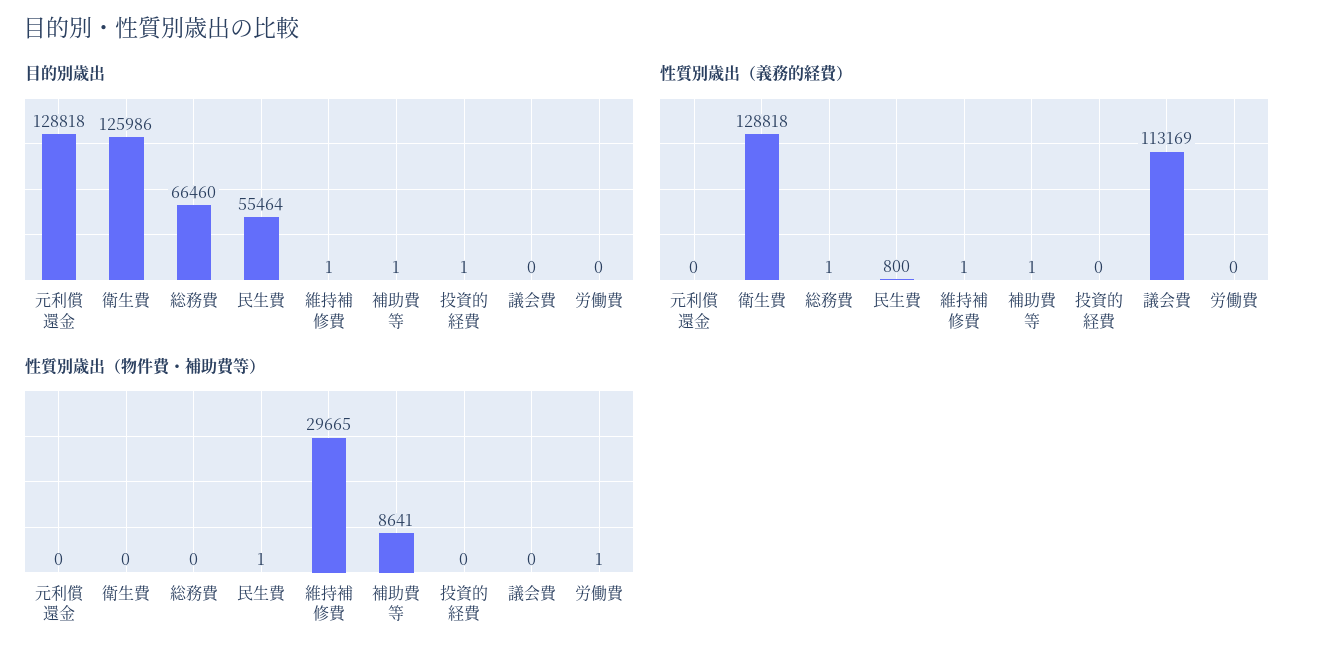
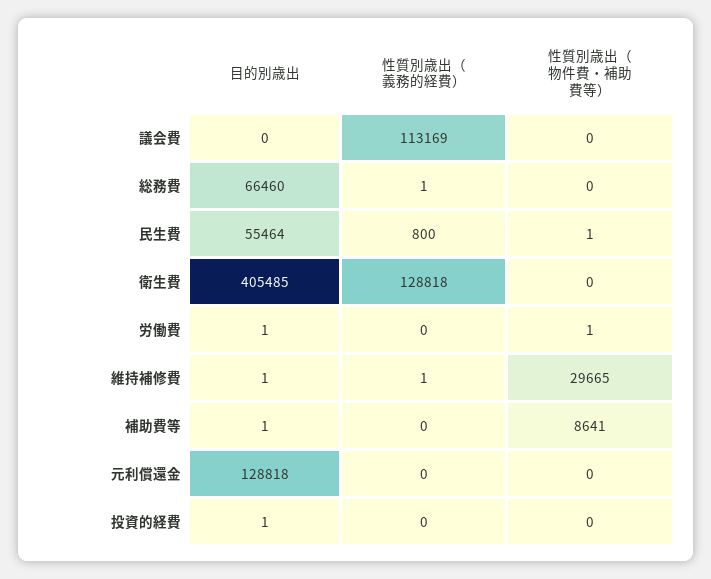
  {
    "目的別歳出": {
      "元利償還金": 128818,
-     "衛生費": 125986,
+     "衛生費": 405485,
      "総務費": 66460,
      "民生費": 55464,
      "維持補修費": 1,
      "補助費等": 1,
      "投資的経費": 1,
      "議会費": 0,
-     "労働費": 0
+     "労働費": 1
    },
    "性質別歳出（義務的経費）": {
      "元利償還金": 0,
      "衛生費": 128818,
      "総務費": 1,
      "民生費": 800,
      "維持補修費": 1,
-     "補助費等": 1,
+     "補助費等": 0,
      "投資的経費": 0,
      "議会費": 113169,
      "労働費": 0
    },
    "性質別歳出（物件費・補助費等）": {
      "元利償還金": 0,
      "衛生費": 0,
      "総務費": 0,
      "民生費": 1,
      "維持補修費": 29665,
      "補助費等": 8641,
      "投資的経費": 0,
      "議会費": 0,
      "労働費": 1
    }
  }

